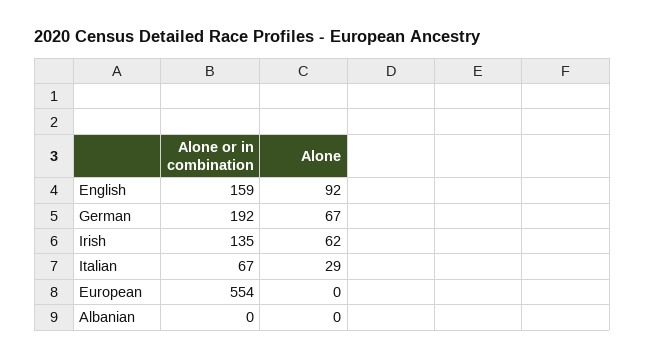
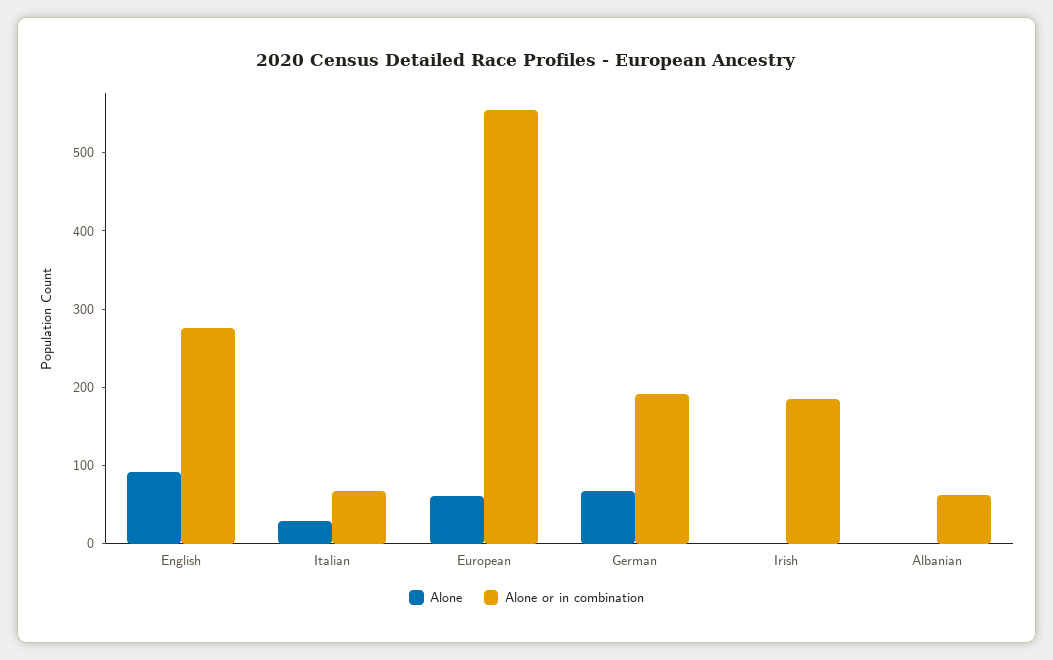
  {
    "Alone or in combination": {
-     "English": 159,
+     "English": 280,
      "German": 192,
-     "Irish": 135,
+     "Irish": 180,
      "Italian": 67,
      "European": 554,
-     "Albanian": 0
+     "Albanian": 60
    },
    "Alone": {
      "English": 92,
      "German": 67,
-     "Irish": 62,
+     "Irish": 0,
      "Italian": 29,
-     "European": 0,
+     "European": 60,
      "Albanian": 0
    }
  }

